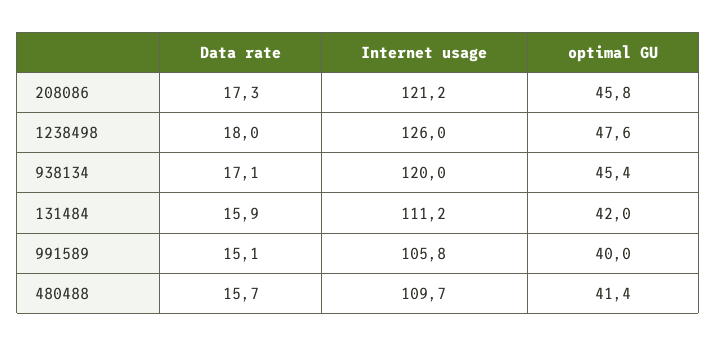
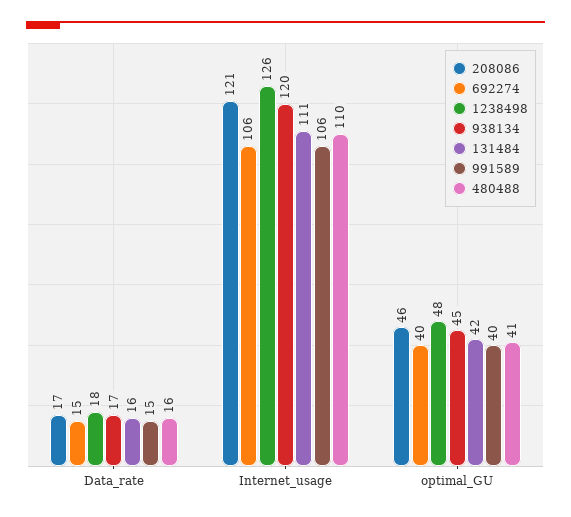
  {
    "208086": {
      "Data rate": 17.3,
      "Internet usage": 121.2,
      "optimal GU": 45.8
    },
    "1238498": {
      "Data rate": 18,
      "Internet usage": 126,
      "optimal GU": 47.6
    },
    "938134": {
      "Data rate": 17.1,
      "Internet usage": 120,
      "optimal GU": 45.4
    },
    "131484": {
      "Data rate": 15.9,
      "Internet usage": 111.2,
      "optimal GU": 42
    },
    "991589": {
      "Data rate": 15.1,
      "Internet usage": 105.8,
      "optimal GU": 40
    },
    "480488": {
      "Data rate": 15.7,
      "Internet usage": 109.7,
      "optimal GU": 41.4
-   }
+   },
+   "692274": {
+     "Data rate": 15,
+     "Internet usage": 106,
+     "optimal GU": 40
+   }
  }

